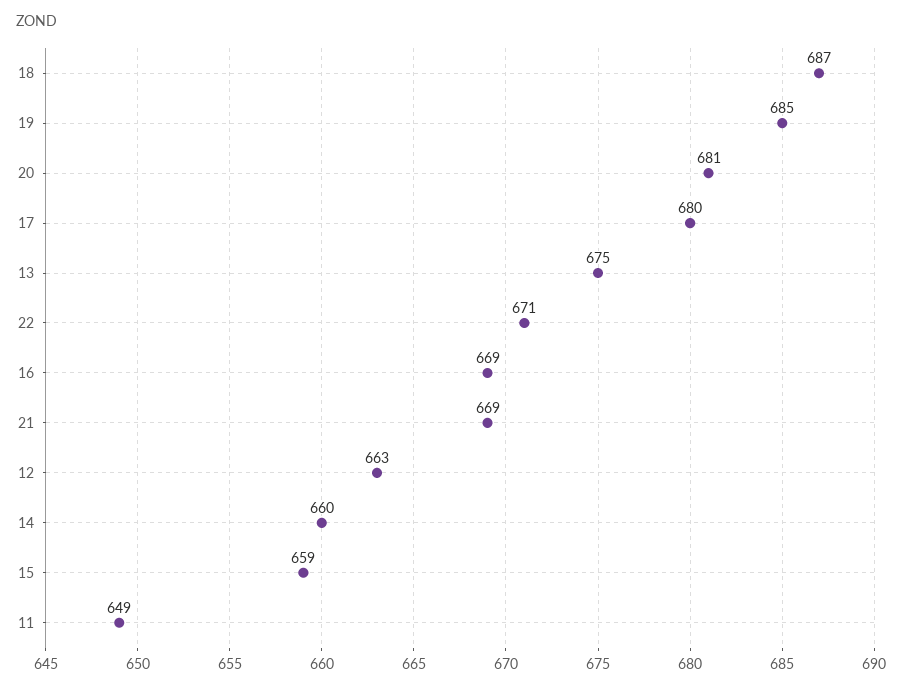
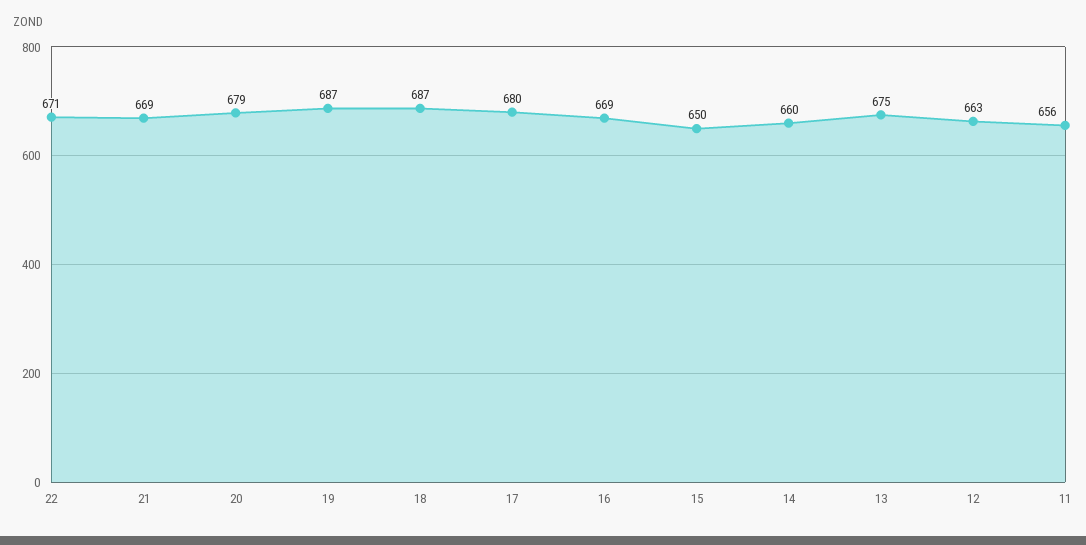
  {
    "18": 687,
-   "19": 685,
+   "19": 687,
-   "20": 681,
+   "20": 679,
    "17": 680,
    "13": 675,
    "22": 671,
    "16": 669,
    "21": 669,
    "12": 663,
    "14": 660,
-   "15": 659,
+   "15": 650,
-   "11": 649
+   "11": 656
  }

